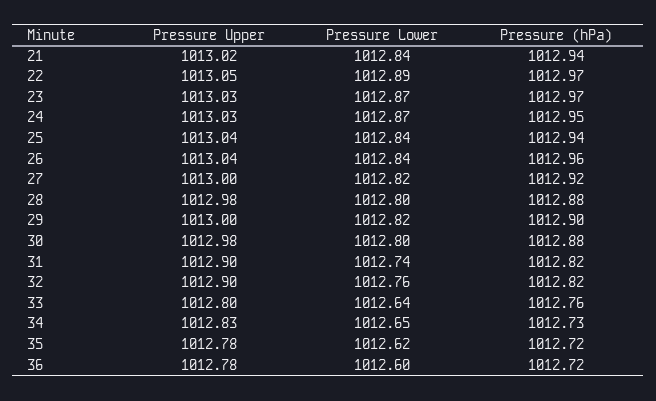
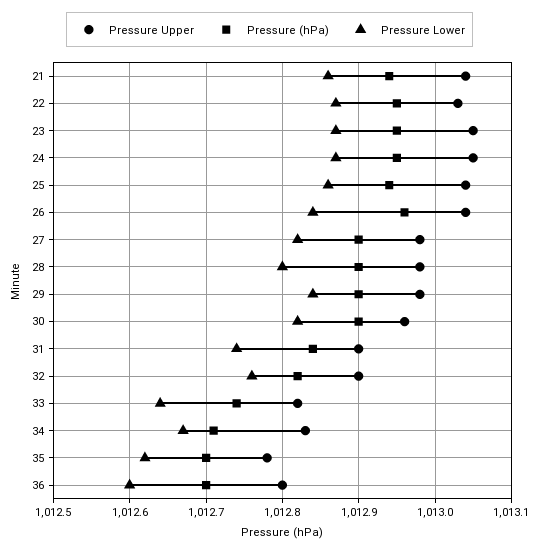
  {
    "Pressure Upper": {
-     "21": 1013.02,
+     "21": 1013.04,
-     "22": 1013.05,
+     "22": 1013.03,
-     "23": 1013.03,
+     "23": 1013.05,
-     "24": 1013.03,
+     "24": 1013.05,
      "25": 1013.04,
      "26": 1013.04,
-     "27": 1013,
+     "27": 1012.98,
      "28": 1012.98,
-     "29": 1013,
+     "29": 1012.98,
-     "30": 1012.98,
+     "30": 1012.96,
      "31": 1012.9,
      "32": 1012.9,
-     "33": 1012.8,
+     "33": 1012.82,
      "34": 1012.83,
      "35": 1012.78,
-     "36": 1012.78
+     "36": 1012.8
    },
    "Pressure Lower": {
-     "21": 1012.84,
+     "21": 1012.86,
-     "22": 1012.89,
+     "22": 1012.87,
      "23": 1012.87,
      "24": 1012.87,
-     "25": 1012.84,
+     "25": 1012.86,
      "26": 1012.84,
      "27": 1012.82,
      "28": 1012.8,
-     "29": 1012.82,
+     "29": 1012.84,
-     "30": 1012.8,
+     "30": 1012.82,
      "31": 1012.74,
      "32": 1012.76,
      "33": 1012.64,
-     "34": 1012.65,
+     "34": 1012.67,
      "35": 1012.62,
      "36": 1012.6
    },
    "Pressure (hPa)": {
      "21": 1012.94,
-     "22": 1012.97,
+     "22": 1012.95,
-     "23": 1012.97,
+     "23": 1012.95,
      "24": 1012.95,
      "25": 1012.94,
      "26": 1012.96,
-     "27": 1012.92,
+     "27": 1012.9,
-     "28": 1012.88,
+     "28": 1012.9,
      "29": 1012.9,
-     "30": 1012.88,
+     "30": 1012.9,
-     "31": 1012.82,
+     "31": 1012.84,
      "32": 1012.82,
-     "33": 1012.76,
+     "33": 1012.74,
-     "34": 1012.73,
+     "34": 1012.71,
-     "35": 1012.72,
+     "35": 1012.7,
-     "36": 1012.72
+     "36": 1012.7
    }
  }

